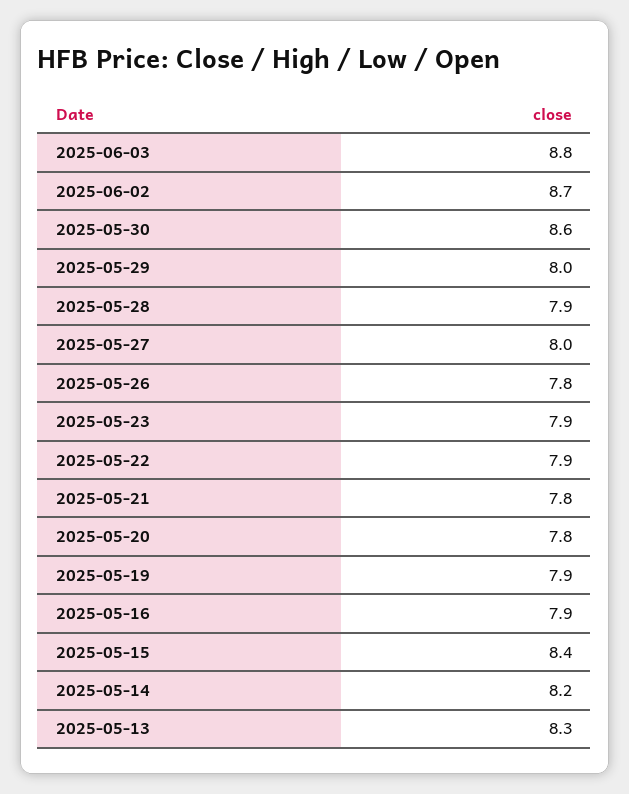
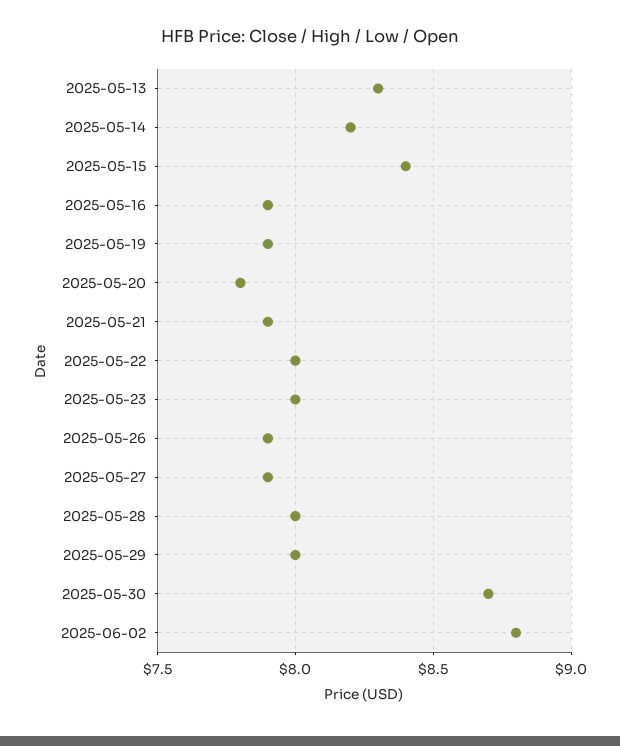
  {
-   "2025-06-03": 8.8,
-   "2025-06-02": 8.7,
+   "2025-06-02": 8.8,
-   "2025-05-30": 8.6,
+   "2025-05-30": 8.7,
    "2025-05-29": 8,
-   "2025-05-28": 7.9,
+   "2025-05-28": 8,
-   "2025-05-27": 8,
+   "2025-05-27": 7.9,
-   "2025-05-26": 7.8,
+   "2025-05-26": 7.9,
-   "2025-05-23": 7.9,
+   "2025-05-23": 8,
-   "2025-05-22": 7.9,
+   "2025-05-22": 8,
-   "2025-05-21": 7.8,
+   "2025-05-21": 7.9,
    "2025-05-20": 7.8,
    "2025-05-19": 7.9,
    "2025-05-16": 7.9,
    "2025-05-15": 8.4,
    "2025-05-14": 8.2,
    "2025-05-13": 8.3
  }

